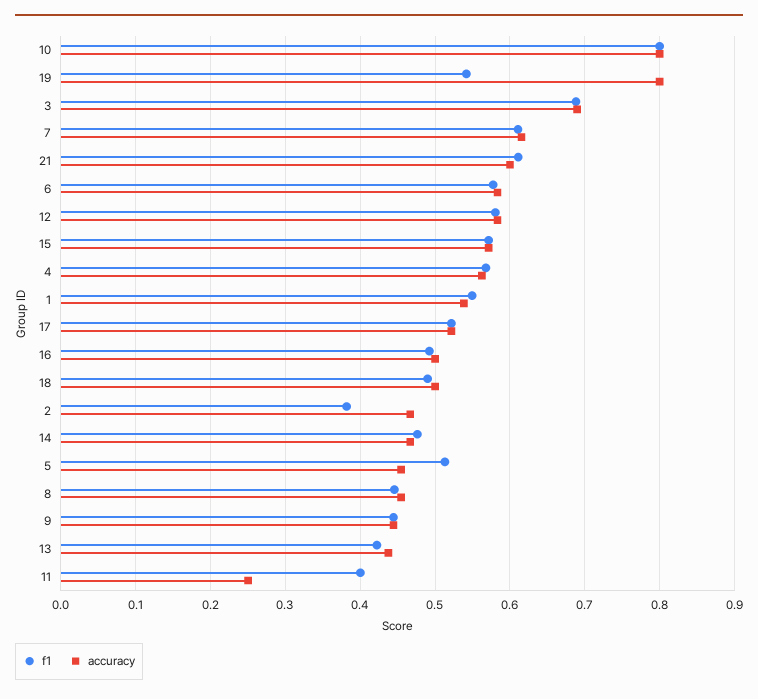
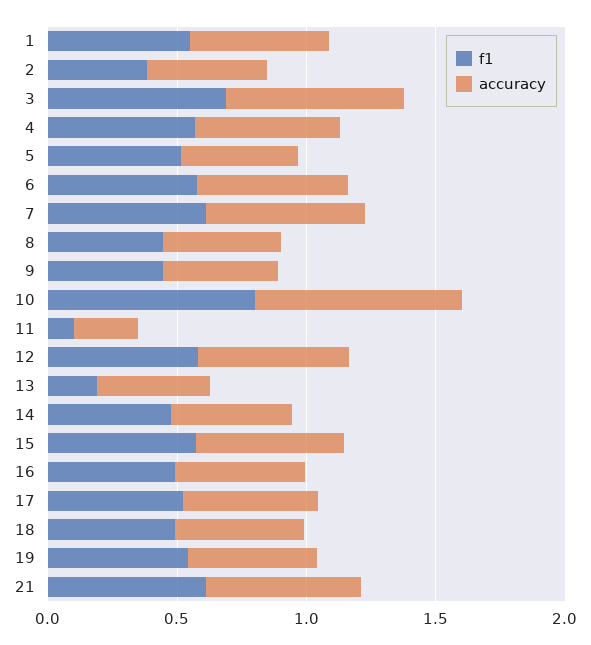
  {
    "f1": {
      "10": 0.8,
      "19": 0.54,
      "3": 0.69,
      "7": 0.61,
      "21": 0.61,
      "6": 0.58,
      "12": 0.58,
      "15": 0.57,
      "4": 0.57,
      "1": 0.55,
      "17": 0.52,
      "16": 0.49,
      "18": 0.49,
      "2": 0.38,
      "14": 0.48,
      "5": 0.51,
      "8": 0.45,
      "9": 0.44,
-     "13": 0.42,
+     "13": 0.2,
-     "11": 0.4
+     "11": 0.1
    },
    "accuracy": {
      "10": 0.8,
-     "19": 0.8,
+     "19": 0.5,
      "3": 0.69,
      "7": 0.62,
      "21": 0.6,
      "6": 0.58,
      "12": 0.58,
      "15": 0.57,
      "4": 0.56,
      "1": 0.54,
      "17": 0.52,
      "16": 0.5,
      "18": 0.5,
      "2": 0.47,
      "14": 0.47,
      "5": 0.45,
      "8": 0.45,
      "9": 0.44,
      "13": 0.44,
      "11": 0.25
    }
  }

